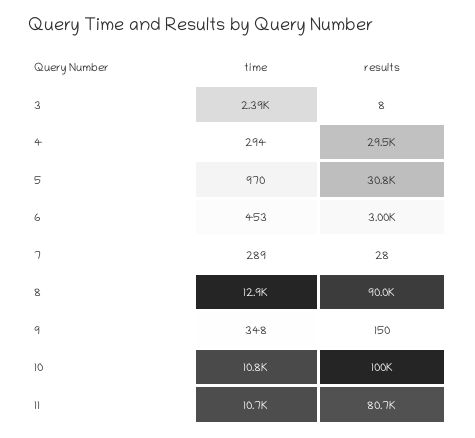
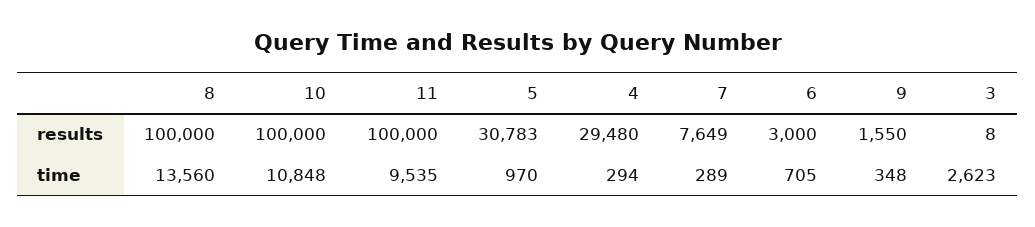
  {
    "time": {
-     "3": 2390,
+     "3": 2623,
      "4": 294,
      "5": 970,
-     "6": 453,
+     "6": 705,
      "7": 289,
-     "8": 12900,
+     "8": 13560,
      "9": 348,
      "10": 10848,
-     "11": 10700
+     "11": 9535
    },
    "results": {
      "3": 8,
      "4": 29480,
      "5": 30783,
      "6": 3000,
-     "7": 28,
+     "7": 7649,
-     "8": 90000,
+     "8": 100000,
-     "9": 150,
+     "9": 1550,
      "10": 100000,
-     "11": 80700
+     "11": 100000
    }
  }

